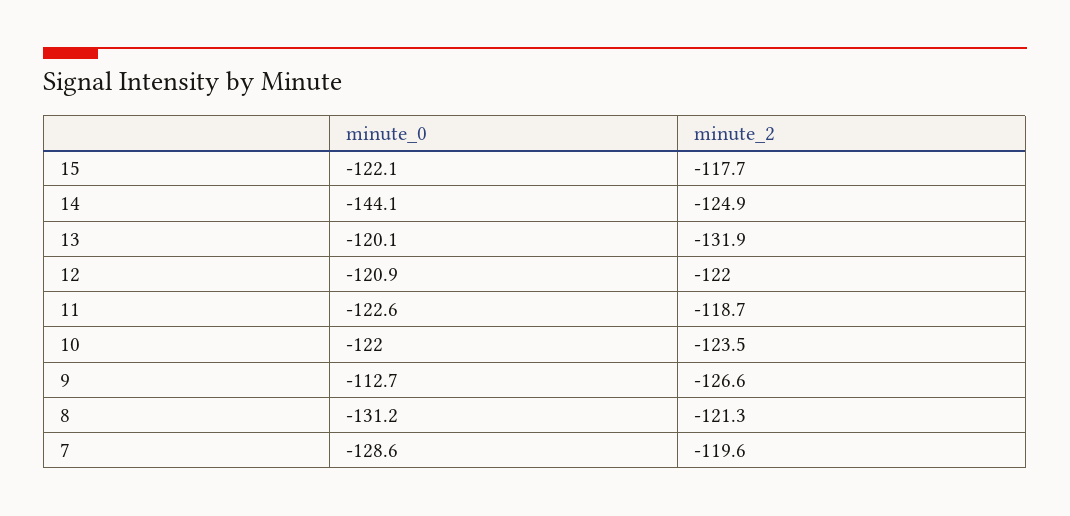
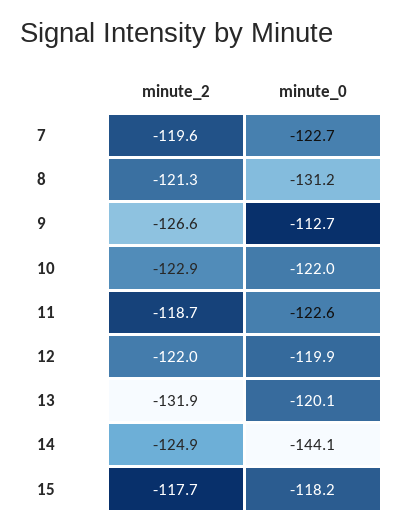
  {
    "minute_0": {
-     "15": -122.1,
+     "15": -118.2,
      "14": -144.1,
      "13": -120.1,
-     "12": -120.9,
+     "12": -119.9,
      "11": -122.6,
      "10": -122,
      "9": -112.7,
      "8": -131.2,
-     "7": -128.6
+     "7": -122.7
    },
    "minute_2": {
      "15": -117.7,
      "14": -124.9,
      "13": -131.9,
      "12": -122,
      "11": -118.7,
-     "10": -123.5,
+     "10": -122.9,
      "9": -126.6,
      "8": -121.3,
      "7": -119.6
    }
  }

